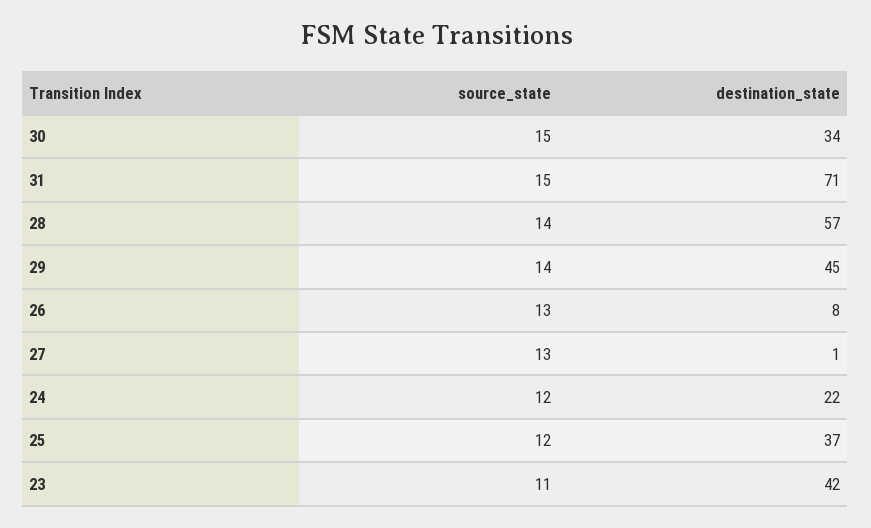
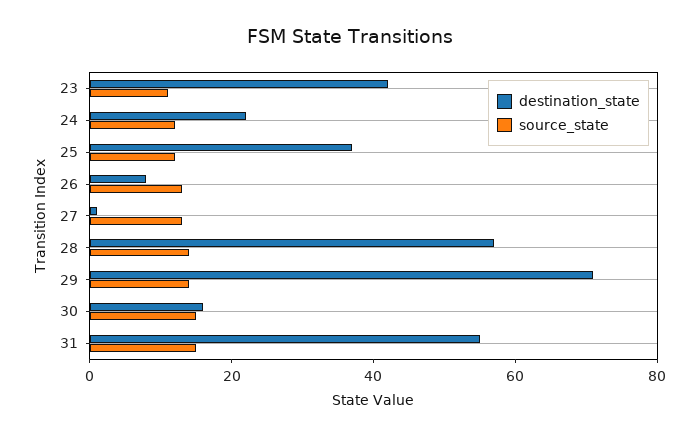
  {
    "source_state": {
      "30": 15,
      "31": 15,
      "28": 14,
      "29": 14,
      "26": 13,
      "27": 13,
      "24": 12,
      "25": 12,
      "23": 11
    },
    "destination_state": {
-     "30": 34,
+     "30": 15,
-     "31": 71,
+     "31": 55,
      "28": 57,
-     "29": 45,
+     "29": 70,
      "26": 8,
      "27": 1,
      "24": 22,
      "25": 37,
      "23": 42
    }
  }

